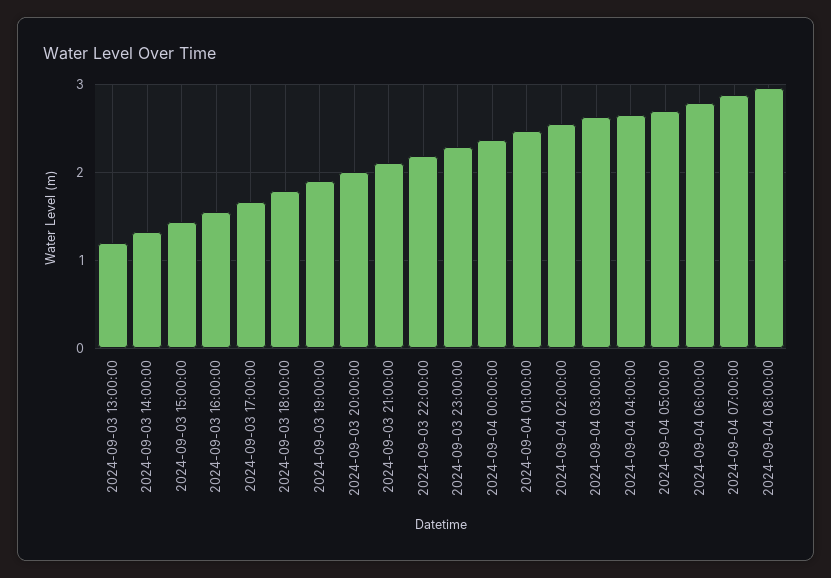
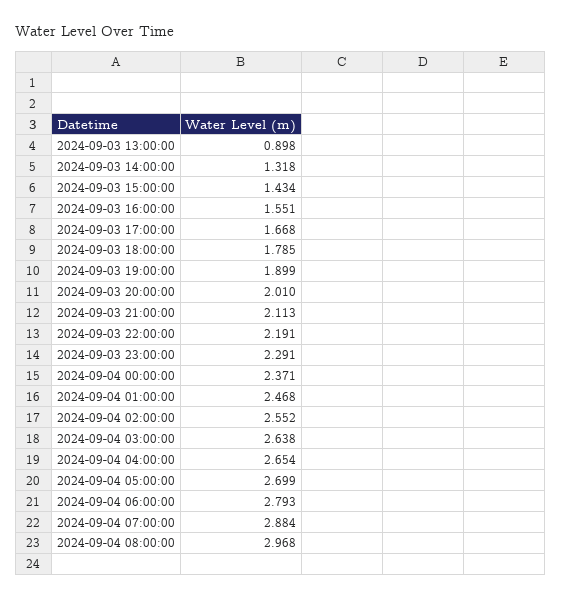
  {
-   "2024-09-03 13:00:00": 1.2,
+   "2024-09-03 13:00:00": 0.898,
    "2024-09-03 14:00:00": 1.318,
    "2024-09-03 15:00:00": 1.434,
    "2024-09-03 16:00:00": 1.551,
    "2024-09-03 17:00:00": 1.668,
    "2024-09-03 18:00:00": 1.785,
    "2024-09-03 19:00:00": 1.899,
    "2024-09-03 20:00:00": 2.01,
    "2024-09-03 21:00:00": 2.113,
    "2024-09-03 22:00:00": 2.191,
    "2024-09-03 23:00:00": 2.291,
    "2024-09-04 00:00:00": 2.371,
    "2024-09-04 01:00:00": 2.468,
    "2024-09-04 02:00:00": 2.552,
    "2024-09-04 03:00:00": 2.638,
    "2024-09-04 04:00:00": 2.654,
    "2024-09-04 05:00:00": 2.699,
    "2024-09-04 06:00:00": 2.793,
    "2024-09-04 07:00:00": 2.884,
    "2024-09-04 08:00:00": 2.968
  }

